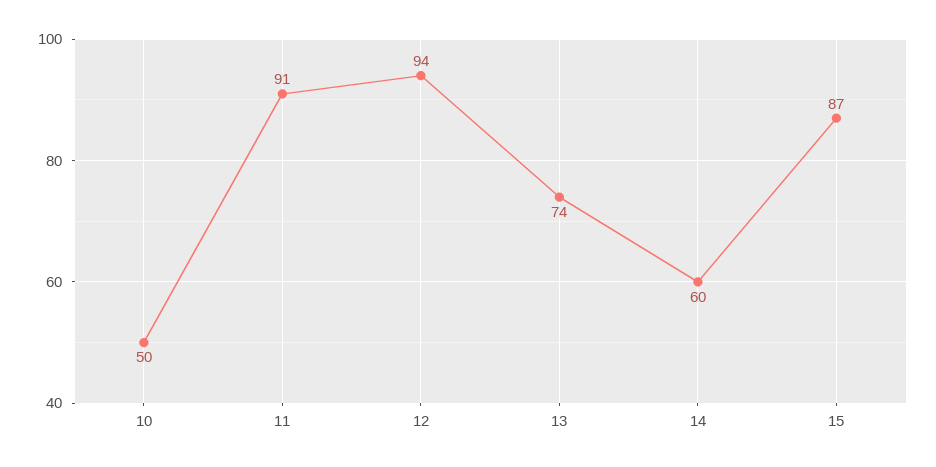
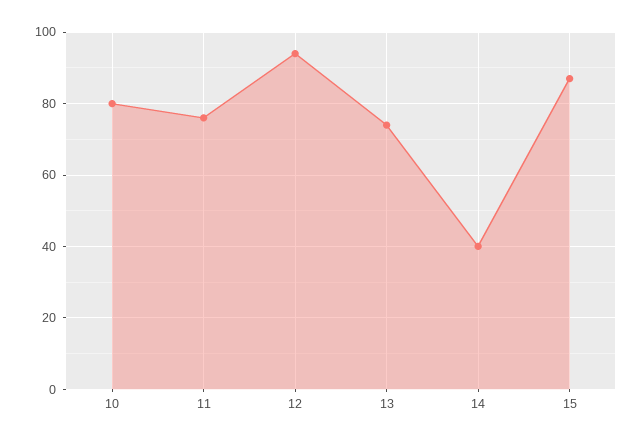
  {
-   "10": 50,
+   "10": 80,
-   "11": 91,
+   "11": 75,
    "12": 94,
    "13": 74,
-   "14": 60,
+   "14": 40,
    "15": 87
  }

